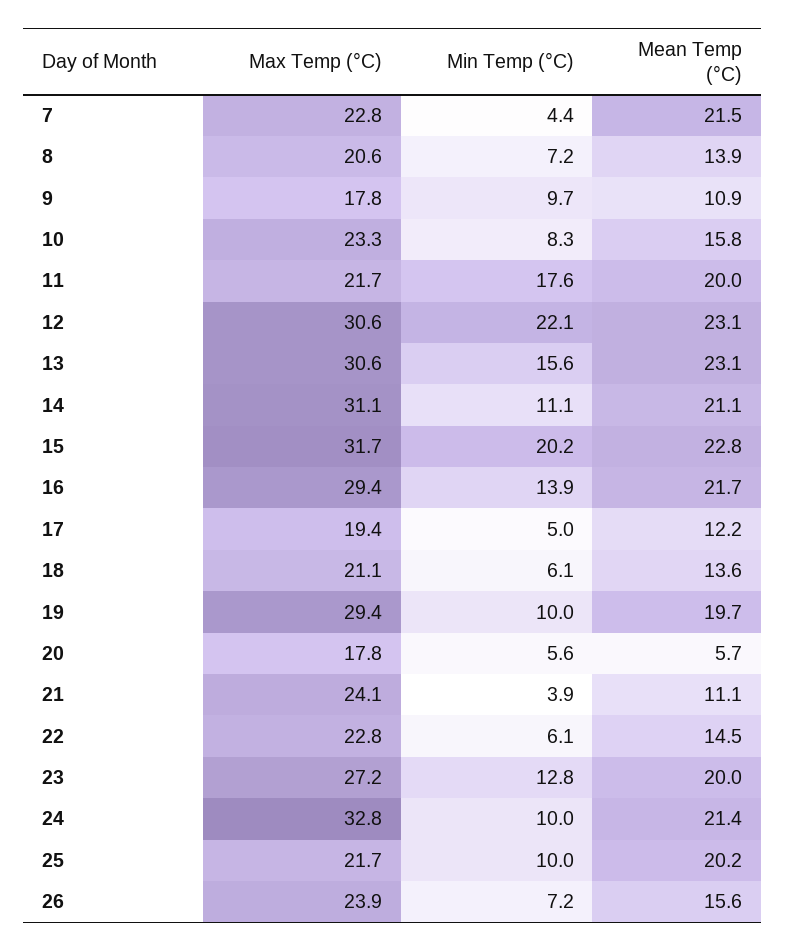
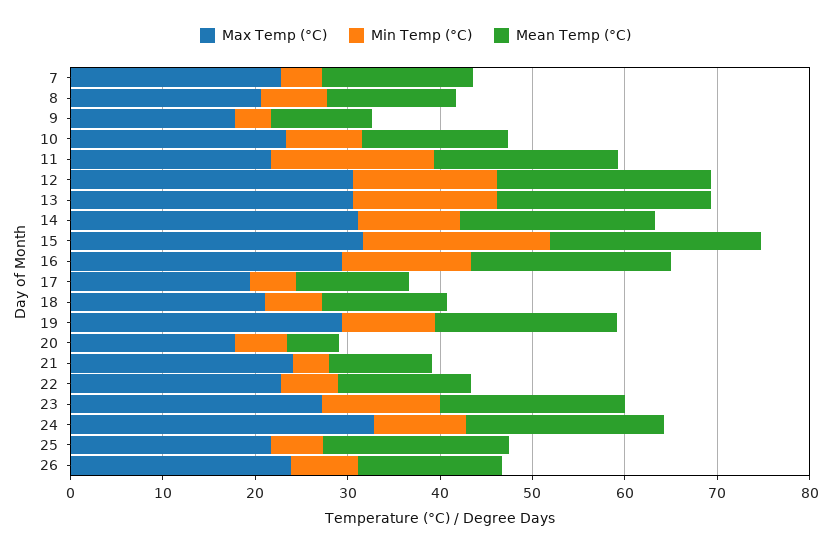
  {
    "Max Temp (°C)": {
      "7": 22.8,
      "8": 20.6,
      "9": 17.8,
      "10": 23.3,
      "11": 21.7,
      "12": 30.6,
      "13": 30.6,
      "14": 31.1,
      "15": 31.7,
      "16": 29.4,
      "17": 19.4,
      "18": 21.1,
      "19": 29.4,
      "20": 17.8,
      "21": 24.1,
      "22": 22.8,
      "23": 27.2,
      "24": 32.8,
      "25": 21.7,
      "26": 23.9
    },
    "Min Temp (°C)": {
      "7": 4.4,
      "8": 7.2,
-     "9": 9.7,
+     "9": 4,
      "10": 8.3,
      "11": 17.6,
-     "12": 22.1,
+     "12": 16,
      "13": 15.6,
      "14": 11.1,
      "15": 20.2,
      "16": 13.9,
      "17": 5,
      "18": 6.1,
      "19": 10,
      "20": 5.6,
      "21": 3.9,
      "22": 6.1,
      "23": 12.8,
      "24": 10,
-     "25": 10,
+     "25": 6,
      "26": 7.2
    },
    "Mean Temp (°C)": {
-     "7": 21.5,
+     "7": 16,
      "8": 13.9,
      "9": 10.9,
      "10": 15.8,
      "11": 20,
      "12": 23.1,
      "13": 23.1,
      "14": 21.1,
      "15": 22.8,
      "16": 21.7,
      "17": 12.2,
      "18": 13.6,
      "19": 19.7,
      "20": 5.7,
      "21": 11.1,
      "22": 14.5,
      "23": 20,
      "24": 21.4,
      "25": 20.2,
      "26": 15.6
    }
  }

